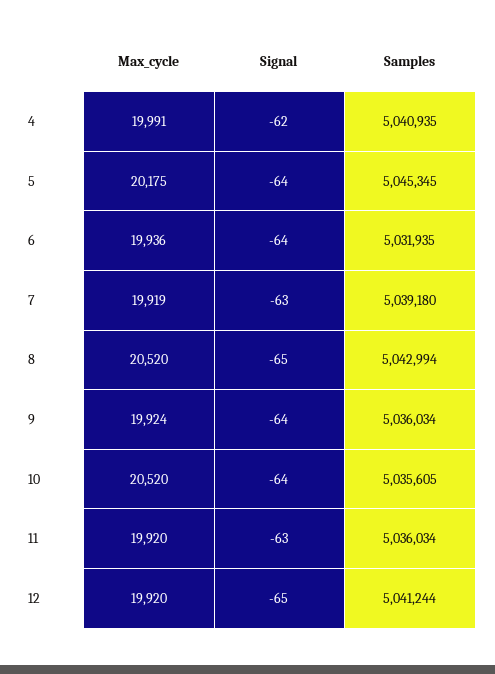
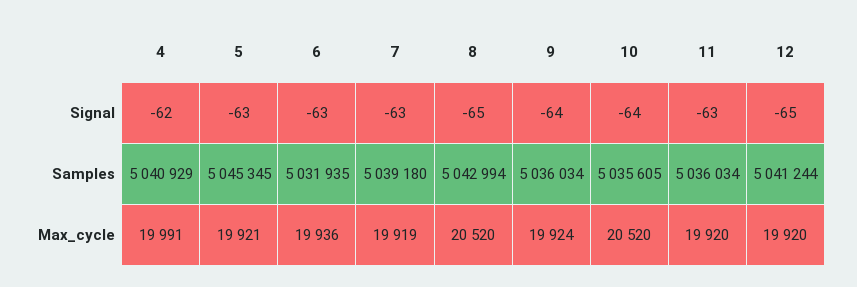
  {
    "Max_cycle": {
      "4": 19991,
-     "5": 20175,
+     "5": 19921,
      "6": 19936,
      "7": 19919,
      "8": 20520,
      "9": 19924,
      "10": 20520,
      "11": 19920,
      "12": 19920
    },
    "Signal": {
      "4": -62,
-     "5": -64,
+     "5": -63,
-     "6": -64,
+     "6": -63,
      "7": -63,
      "8": -65,
      "9": -64,
      "10": -64,
      "11": -63,
      "12": -65
    },
    "Samples": {
-     "4": 5040935,
+     "4": 5040929,
      "5": 5045345,
      "6": 5031935,
      "7": 5039180,
      "8": 5042994,
      "9": 5036034,
      "10": 5035605,
      "11": 5036034,
      "12": 5041244
    }
  }

